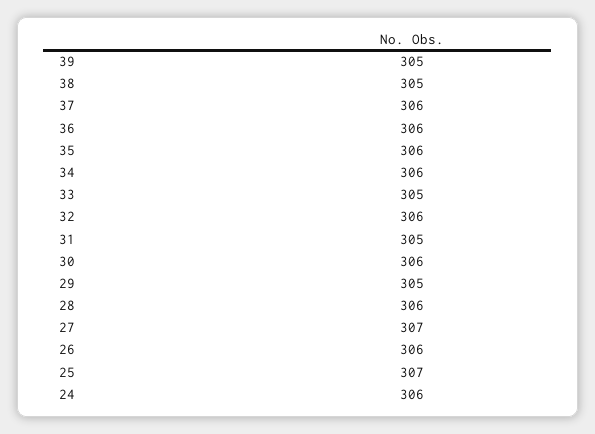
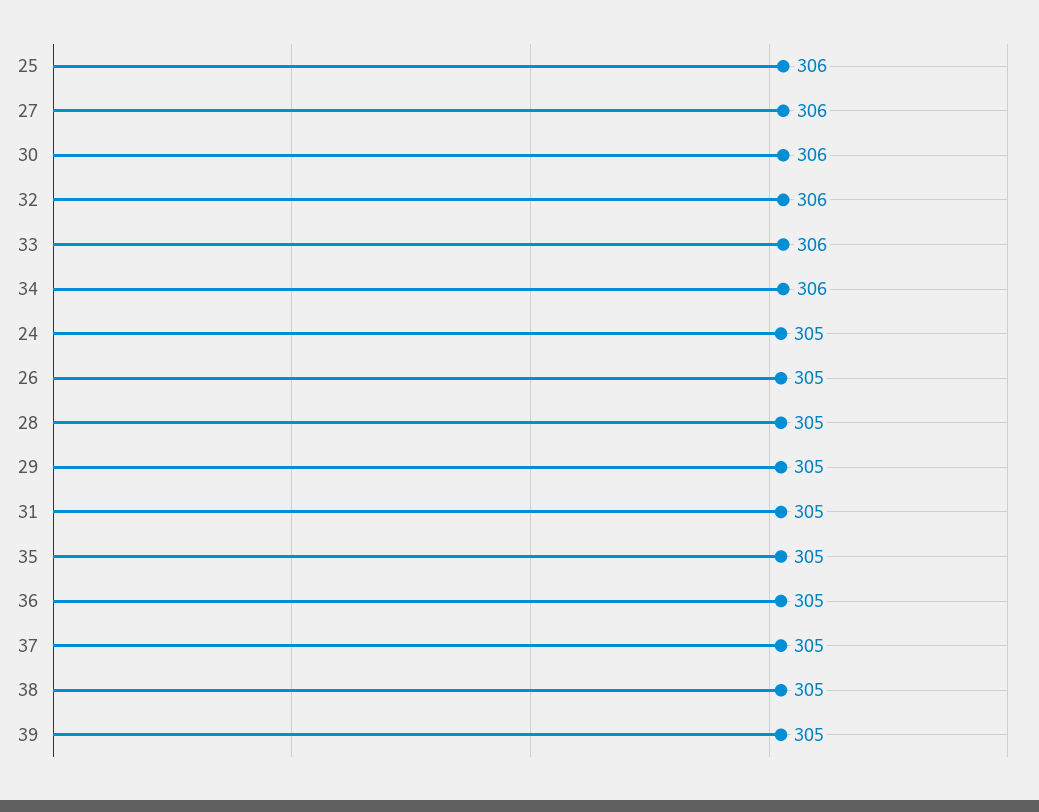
  {
    "39": 305,
    "38": 305,
-   "37": 306,
+   "37": 305,
-   "36": 306,
+   "36": 305,
-   "35": 306,
+   "35": 305,
    "34": 306,
-   "33": 305,
+   "33": 306,
    "32": 306,
    "31": 305,
    "30": 306,
    "29": 305,
-   "28": 306,
+   "28": 305,
-   "27": 307,
+   "27": 306,
-   "26": 306,
+   "26": 305,
-   "25": 307,
+   "25": 306,
-   "24": 306
+   "24": 305
  }

